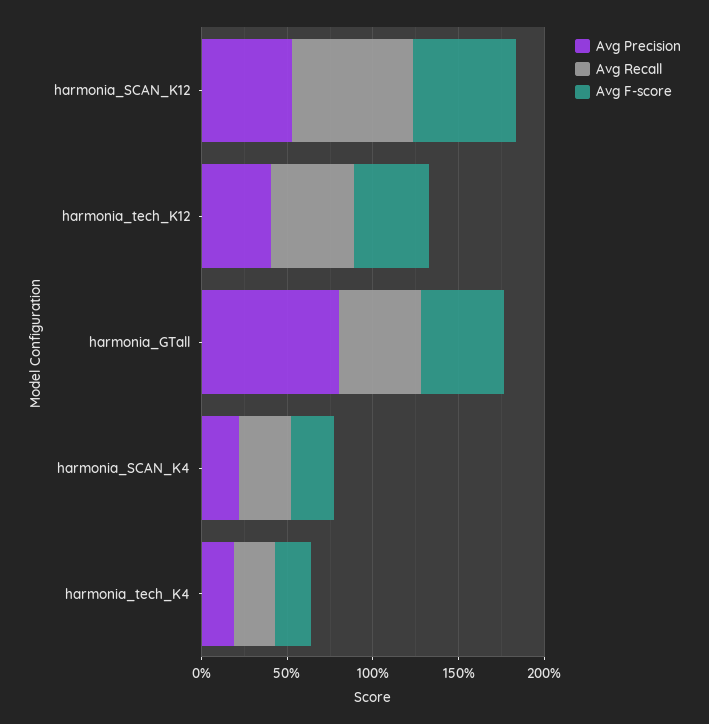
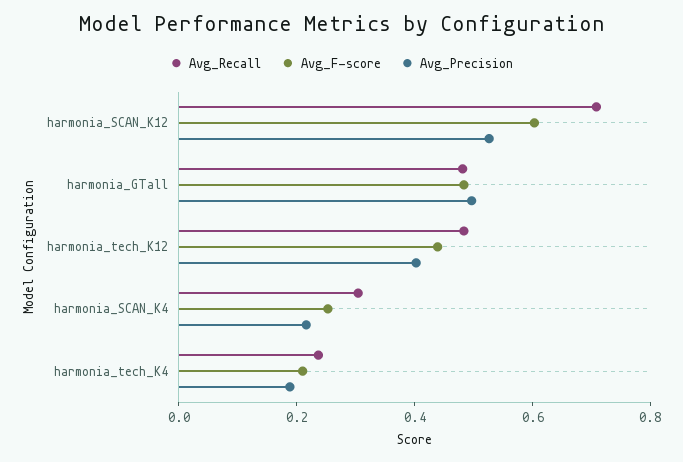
  {
    "Avg Precision": {
      "harmonia_SCAN_K12": 0.55,
      "harmonia_tech_K12": 0.4,
-     "harmonia_GTall": 0.8,
+     "harmonia_GTall": 0.5,
      "harmonia_SCAN_K4": 0.2,
      "harmonia_tech_K4": 0.2
    },
    "Avg Recall": {
      "harmonia_SCAN_K12": 0.7,
      "harmonia_tech_K12": 0.5,
      "harmonia_GTall": 0.5,
      "harmonia_SCAN_K4": 0.3,
      "harmonia_tech_K4": 0.25
    },
    "Avg F-score": {
      "harmonia_SCAN_K12": 0.6,
      "harmonia_tech_K12": 0.45,
      "harmonia_GTall": 0.5,
      "harmonia_SCAN_K4": 0.25,
      "harmonia_tech_K4": 0.2
    }
  }

